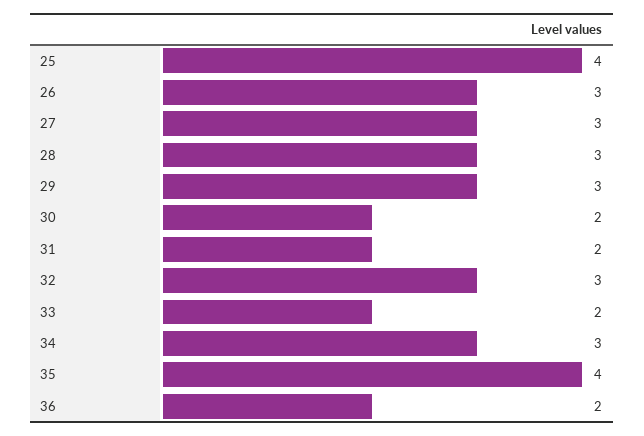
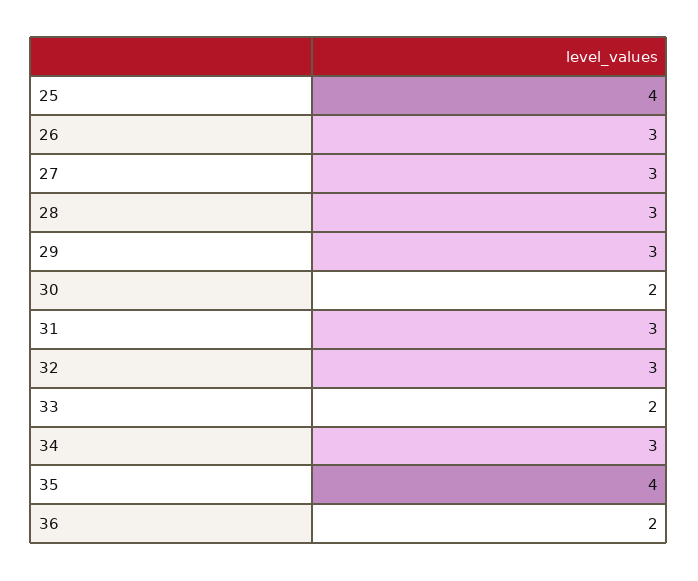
  {
    "25": 4,
    "26": 3,
    "27": 3,
    "28": 3,
    "29": 3,
    "30": 2,
-   "31": 2,
+   "31": 3,
    "32": 3,
    "33": 2,
    "34": 3,
    "35": 4,
    "36": 2
  }

